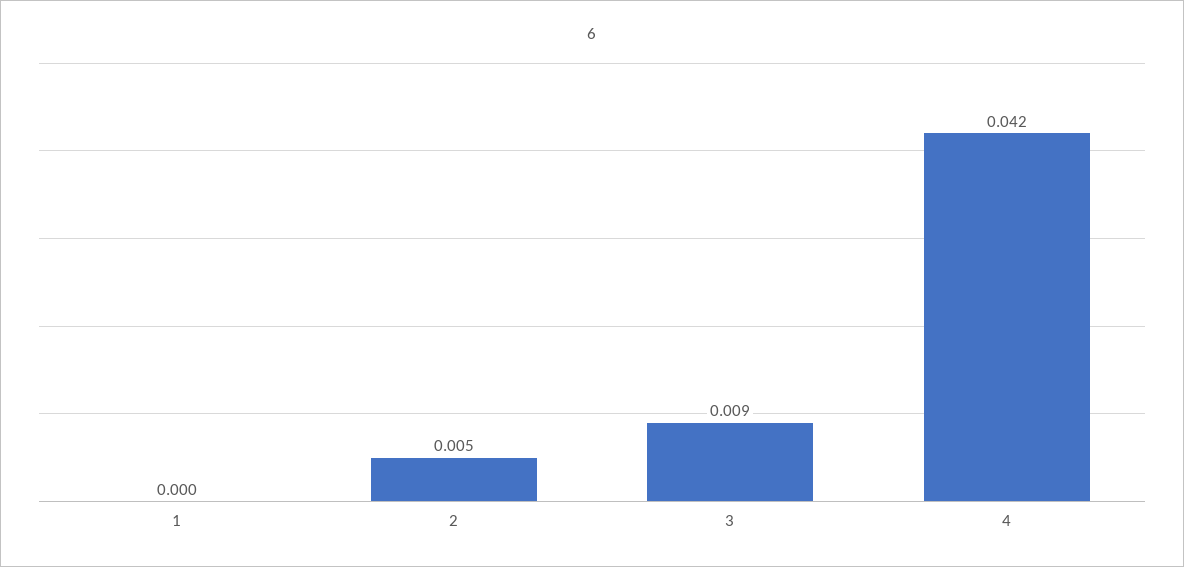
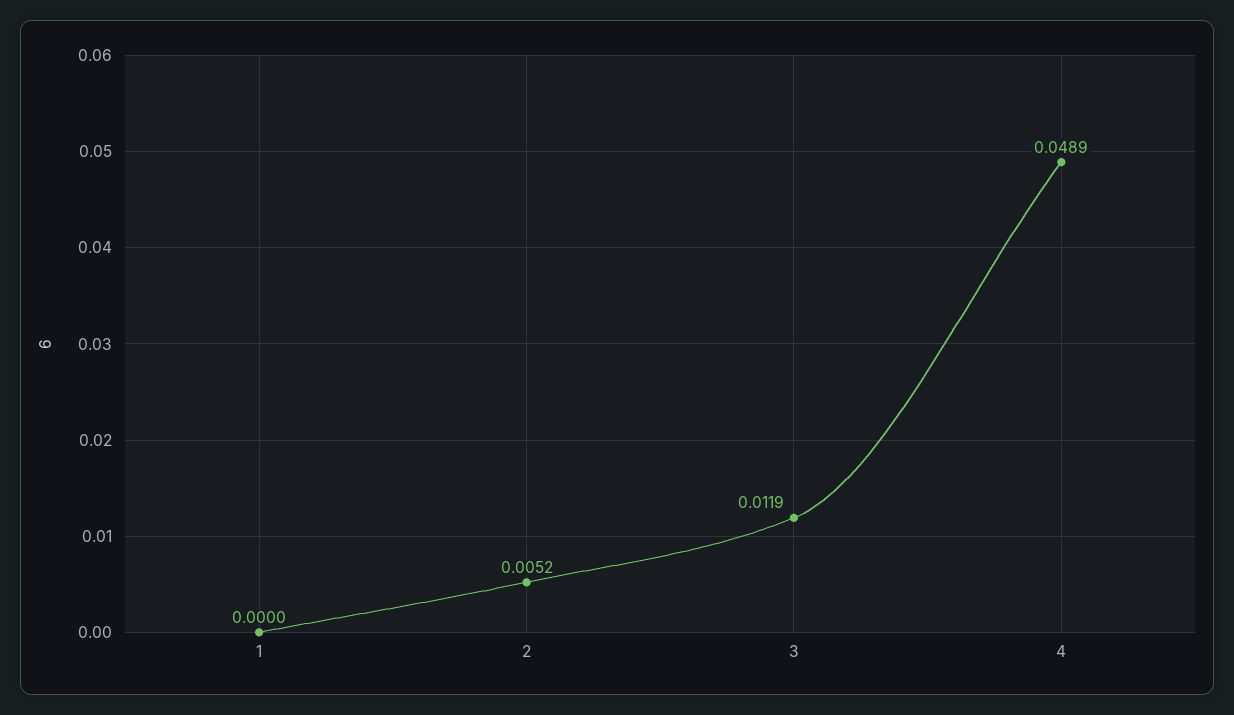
  {
    "1": 0,
    "2": 0.0052,
-   "3": 0.009,
+   "3": 0.0119,
-   "4": 0.042
+   "4": 0.0489
  }

